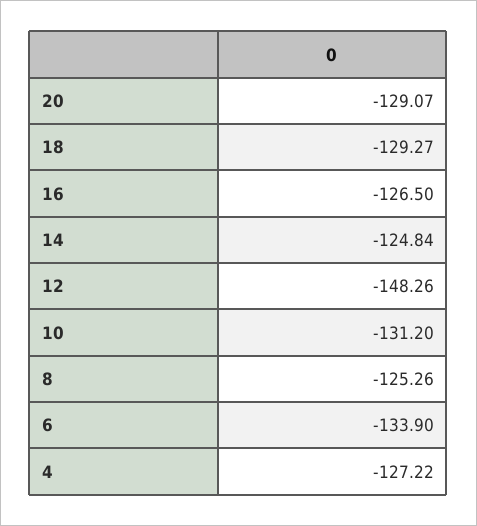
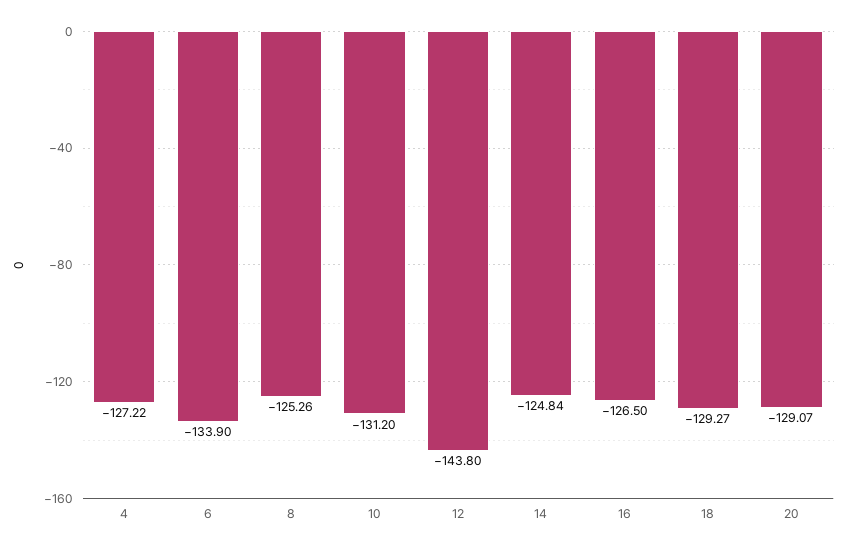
  {
    "20": -129.07,
    "18": -129.27,
    "16": -126.5,
    "14": -124.84,
-   "12": -148.26,
+   "12": -143.8,
    "10": -131.2,
    "8": -125.26,
    "6": -133.9,
    "4": -127.22
  }

